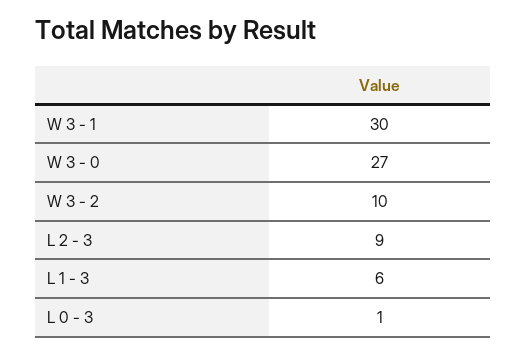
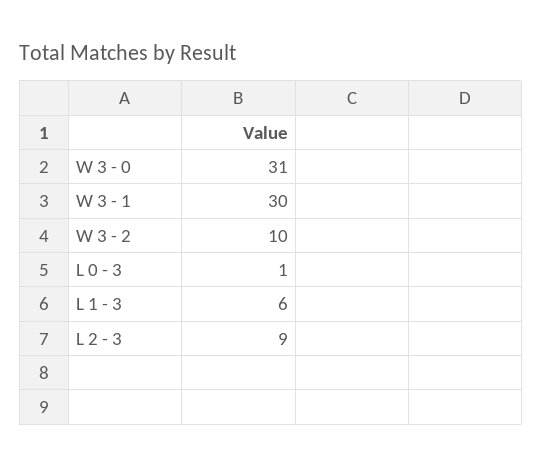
  {
    "W 3 - 1": 30,
-   "W 3 - 0": 27,
+   "W 3 - 0": 31,
    "W 3 - 2": 10,
    "L 2 - 3": 9,
    "L 1 - 3": 6,
    "L 0 - 3": 1
  }

